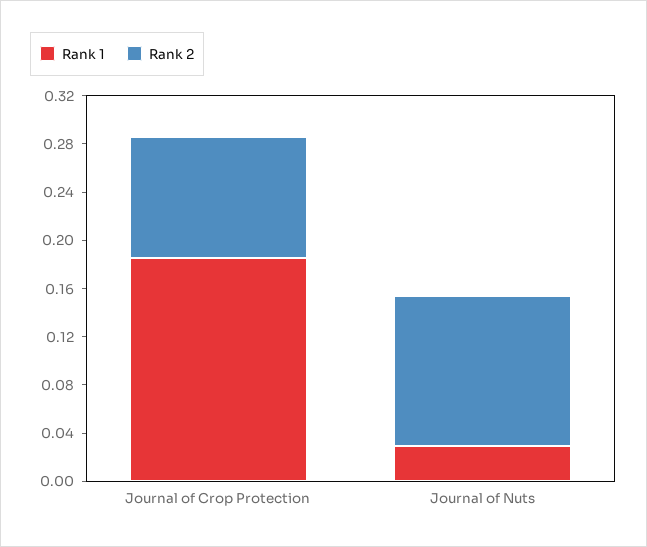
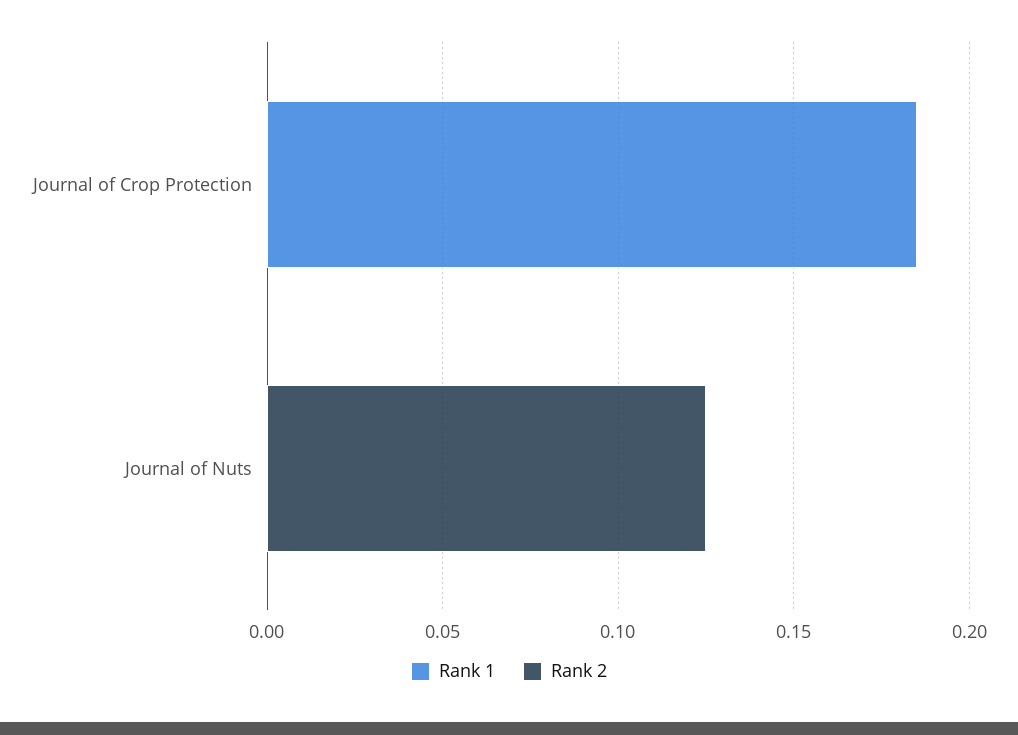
  {
    "Rank 1": {
      "Journal of Crop Protection": 0.19,
-     "Journal of Nuts": 0.03
+     "Journal of Nuts": 0
    },
    "Rank 2": {
-     "Journal of Crop Protection": 0.1,
+     "Journal of Crop Protection": 0,
      "Journal of Nuts": 0.13
    }
  }

